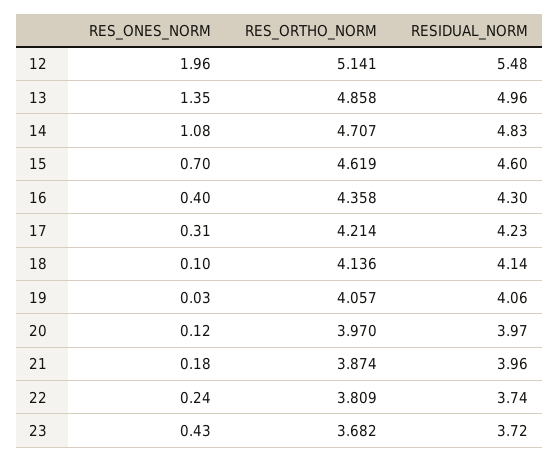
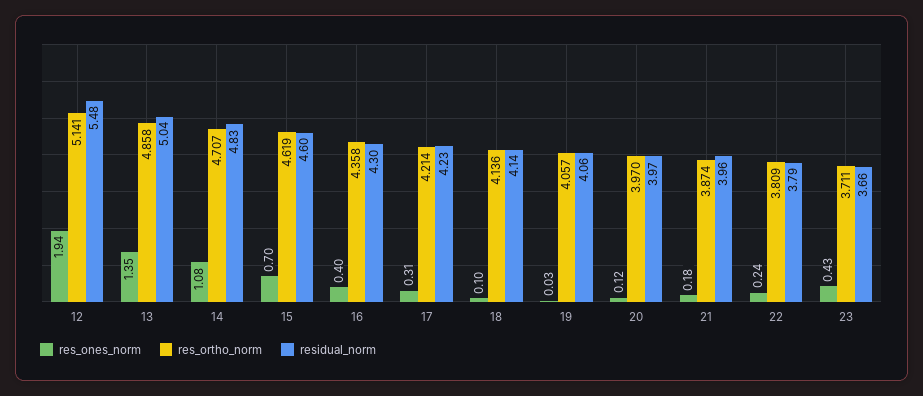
  {
    "RES_ONES_NORM": {
-     "12": 1.96,
+     "12": 1.94,
      "13": 1.35,
      "14": 1.08,
      "15": 0.7,
      "16": 0.4,
      "17": 0.31,
      "18": 0.1,
      "19": 0.03,
      "20": 0.12,
      "21": 0.18,
      "22": 0.24,
      "23": 0.43
    },
    "RES_ORTHO_NORM": {
      "12": 5.141,
      "13": 4.858,
      "14": 4.707,
      "15": 4.619,
      "16": 4.358,
      "17": 4.214,
      "18": 4.136,
      "19": 4.057,
      "20": 3.97,
      "21": 3.874,
      "22": 3.809,
-     "23": 3.682
+     "23": 3.711
    },
    "RESIDUAL_NORM": {
      "12": 5.48,
-     "13": 4.96,
+     "13": 5.04,
      "14": 4.83,
      "15": 4.6,
      "16": 4.3,
      "17": 4.23,
      "18": 4.14,
      "19": 4.06,
      "20": 3.97,
      "21": 3.96,
-     "22": 3.74,
+     "22": 3.79,
-     "23": 3.72
+     "23": 3.66
    }
  }

